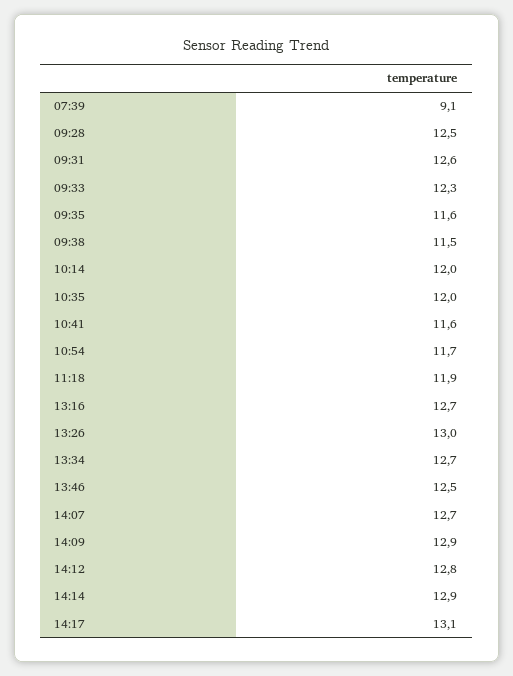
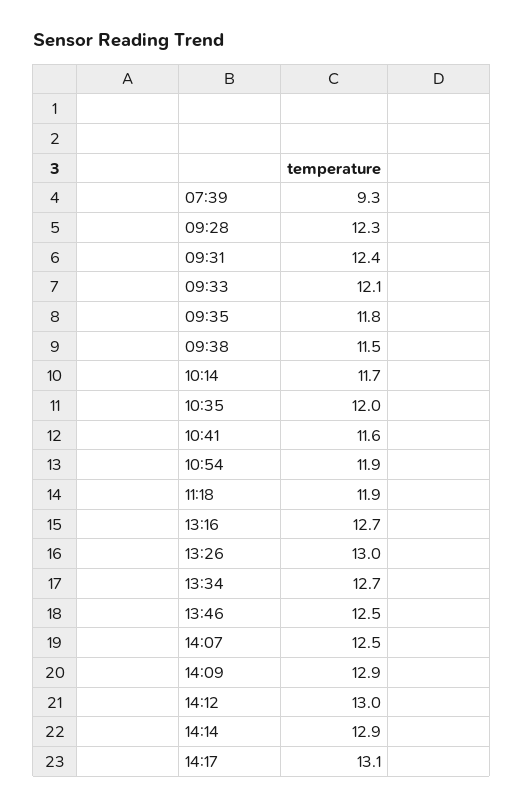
  {
-   "07:39": 9.1,
+   "07:39": 9.3,
-   "09:28": 12.5,
+   "09:28": 12.3,
-   "09:31": 12.6,
+   "09:31": 12.4,
-   "09:33": 12.3,
+   "09:33": 12.1,
-   "09:35": 11.6,
+   "09:35": 11.8,
    "09:38": 11.5,
-   "10:14": 12,
+   "10:14": 11.7,
    "10:35": 12,
    "10:41": 11.6,
-   "10:54": 11.7,
+   "10:54": 11.9,
    "11:18": 11.9,
    "13:16": 12.7,
    "13:26": 13,
    "13:34": 12.7,
    "13:46": 12.5,
-   "14:07": 12.7,
+   "14:07": 12.5,
    "14:09": 12.9,
-   "14:12": 12.8,
+   "14:12": 13,
    "14:14": 12.9,
    "14:17": 13.1
  }

